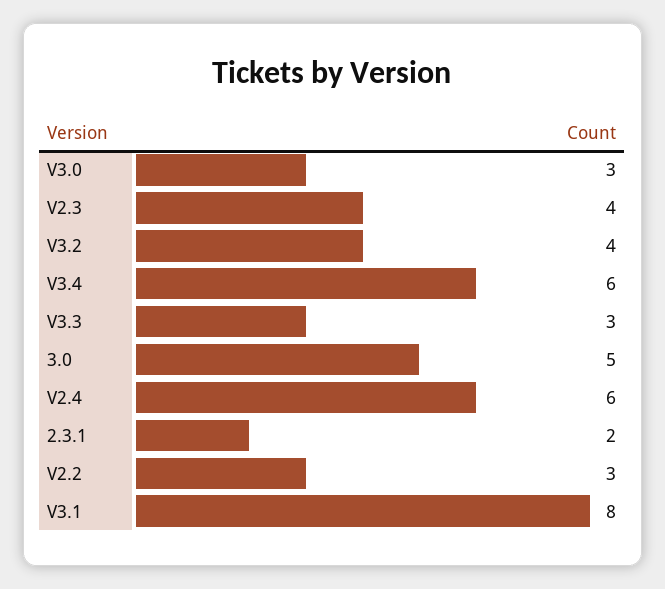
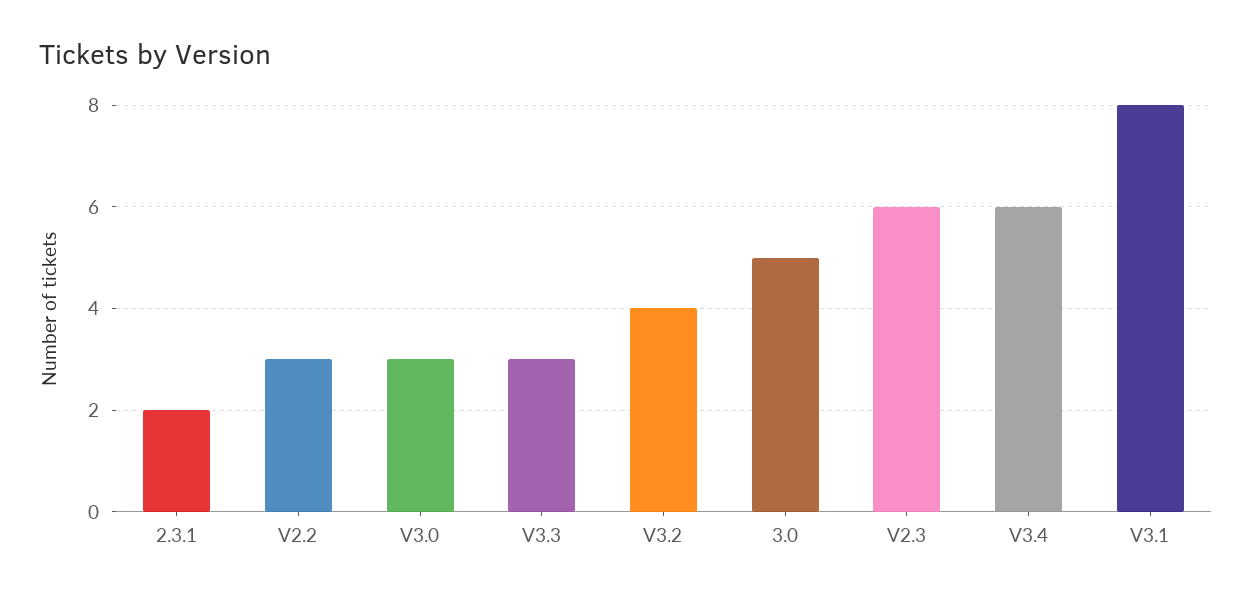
  {
    "V3.0": 3,
-   "V2.3": 4,
+   "V2.3": 6,
    "V3.2": 4,
    "V3.4": 6,
    "V3.3": 3,
    "3.0": 5,
-   "V2.4": 6,
    "2.3.1": 2,
    "V2.2": 3,
    "V3.1": 8
  }

